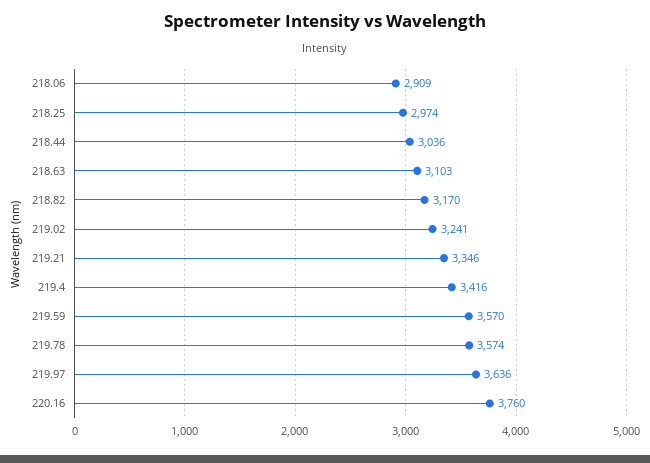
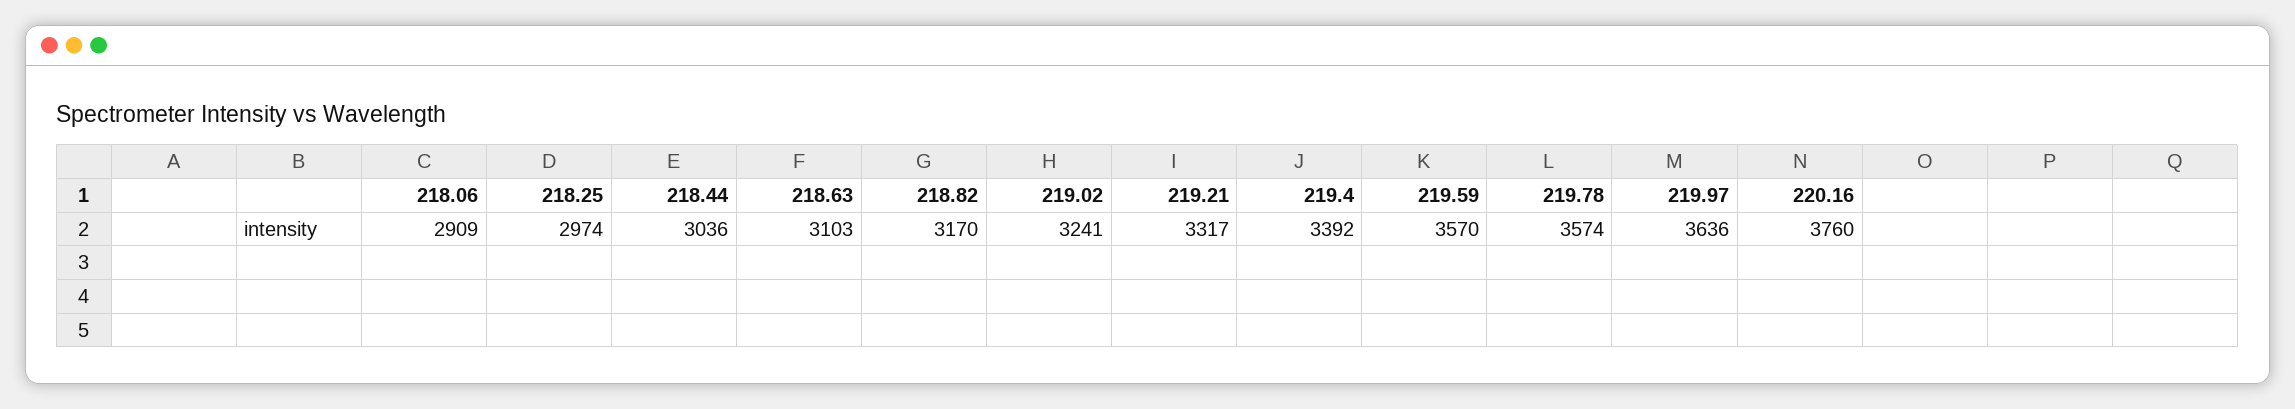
  {
    "218.06": 2909,
    "218.25": 2974,
    "218.44": 3036,
    "218.63": 3103,
    "218.82": 3170,
    "219.02": 3241,
-   "219.21": 3346,
+   "219.21": 3317,
-   "219.4": 3416,
+   "219.4": 3392,
    "219.59": 3570,
    "219.78": 3574,
    "219.97": 3636,
    "220.16": 3760
  }

